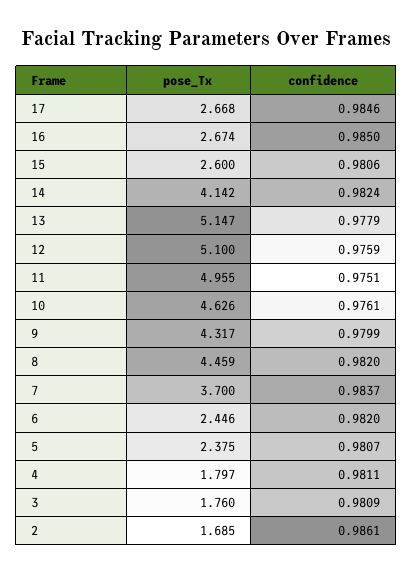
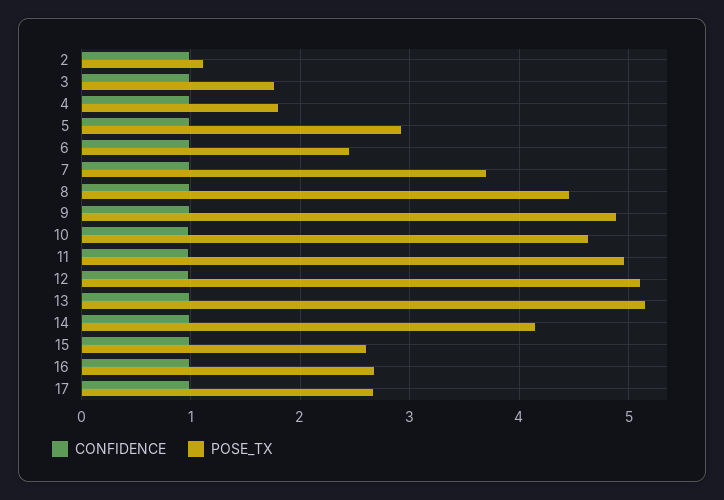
  {
    "pose_Tx": {
      "17": 2.668,
      "16": 2.674,
      "15": 2.6,
      "14": 4.142,
      "13": 5.147,
      "12": 5.1,
      "11": 4.955,
      "10": 4.626,
-     "9": 4.317,
+     "9": 4.9,
      "8": 4.459,
      "7": 3.7,
      "6": 2.446,
-     "5": 2.375,
+     "5": 2.9,
      "4": 1.797,
      "3": 1.76,
-     "2": 1.685
+     "2": 1.1
    },
    "confidence": {
      "17": 0.9846,
      "16": 0.985,
      "15": 0.9806,
      "14": 0.9824,
      "13": 0.9779,
      "12": 0.9759,
      "11": 0.9751,
      "10": 0.9761,
      "9": 0.9799,
      "8": 0.982,
      "7": 0.9837,
      "6": 0.982,
      "5": 0.9807,
      "4": 0.9811,
      "3": 0.9809,
      "2": 0.9861
    }
  }

